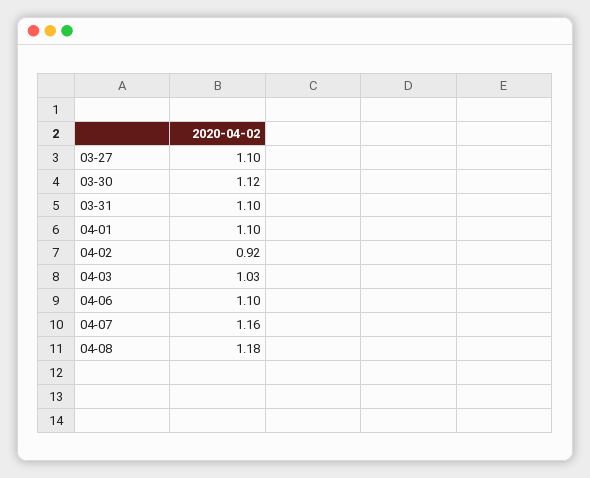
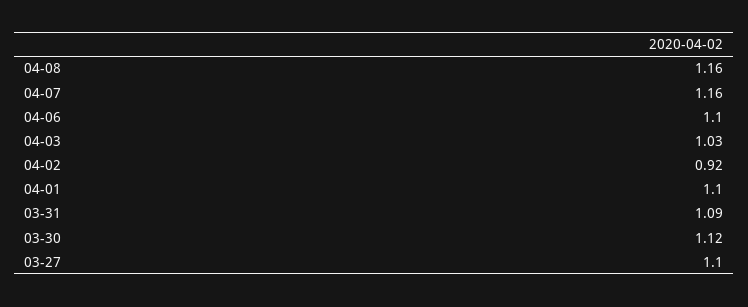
  {
    "03-27": 1.1,
    "03-30": 1.12,
-   "03-31": 1.1,
+   "03-31": 1.09,
    "04-01": 1.1,
    "04-02": 0.92,
    "04-03": 1.03,
    "04-06": 1.1,
    "04-07": 1.16,
-   "04-08": 1.18
+   "04-08": 1.16
  }

